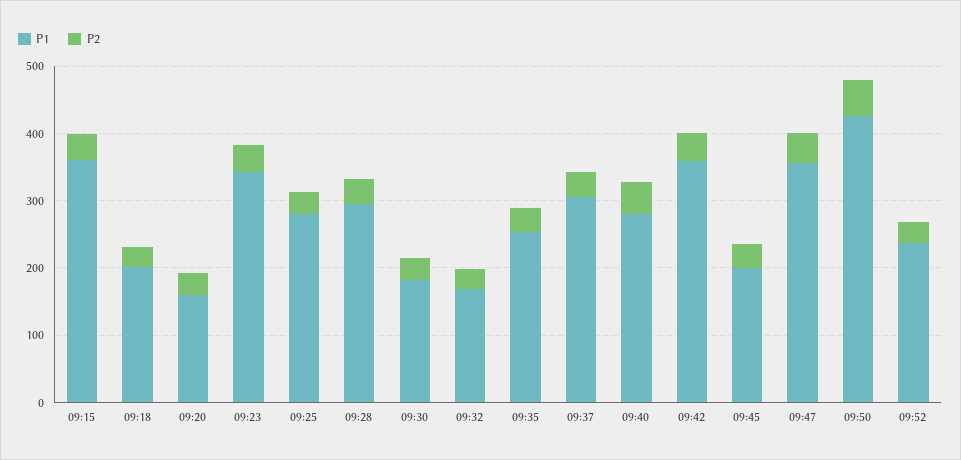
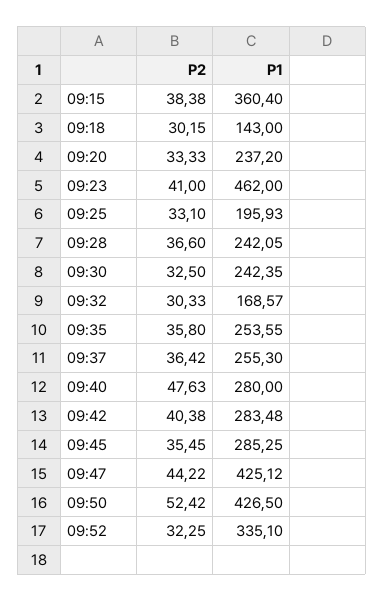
  {
    "P1": {
      "09:15": 360.4,
-     "09:18": 200,
+     "09:18": 143,
-     "09:20": 160,
+     "09:20": 237.2,
-     "09:23": 340,
+     "09:23": 462,
-     "09:25": 280,
+     "09:25": 195.93,
-     "09:28": 300,
+     "09:28": 242.05,
-     "09:30": 180,
+     "09:30": 242.35,
      "09:32": 168.57,
      "09:35": 253.55,
-     "09:37": 300,
+     "09:37": 255.3,
      "09:40": 280,
-     "09:42": 360,
+     "09:42": 283.48,
-     "09:45": 200,
+     "09:45": 285.25,
-     "09:47": 360,
+     "09:47": 425.12,
      "09:50": 426.5,
-     "09:52": 240
+     "09:52": 335.1
    },
    "P2": {
      "09:15": 38.38,
      "09:18": 30.15,
      "09:20": 33.33,
      "09:23": 41,
      "09:25": 33.1,
      "09:28": 36.6,
      "09:30": 32.5,
      "09:32": 30.33,
      "09:35": 35.8,
      "09:37": 36.42,
      "09:40": 47.63,
      "09:42": 40.38,
      "09:45": 35.45,
      "09:47": 44.22,
      "09:50": 52.42,
      "09:52": 32.25
    }
  }

